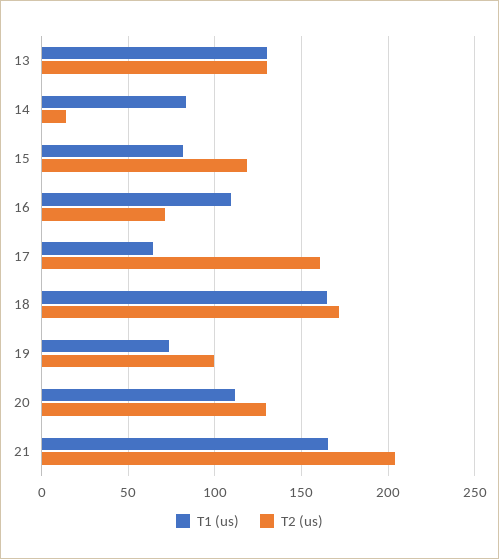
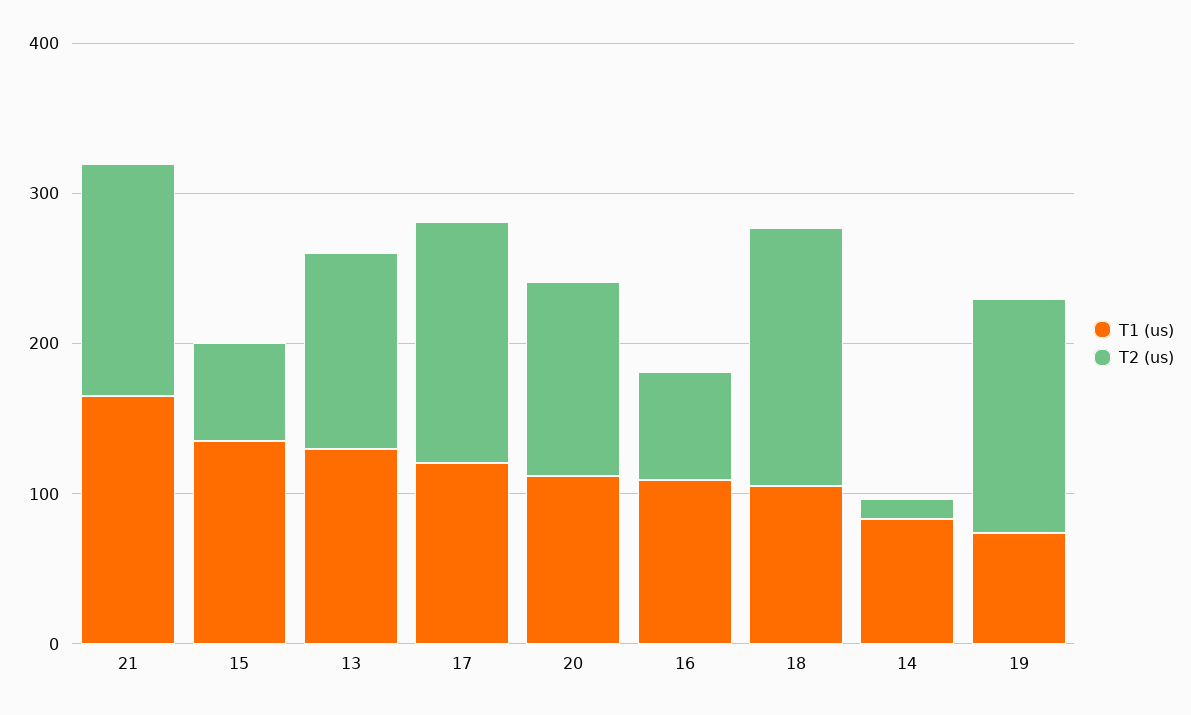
  {
    "T1 (us)": {
      "13": 130,
      "14": 85,
-     "15": 80,
+     "15": 140,
      "16": 110,
-     "17": 65,
+     "17": 120,
-     "18": 165,
+     "18": 100,
      "19": 75,
      "20": 110,
      "21": 165
    },
    "T2 (us)": {
      "13": 130,
      "14": 15,
-     "15": 120,
+     "15": 60,
      "16": 70,
      "17": 160,
      "18": 170,
-     "19": 100,
+     "19": 160,
      "20": 130,
-     "21": 205
+     "21": 160
    }
  }

